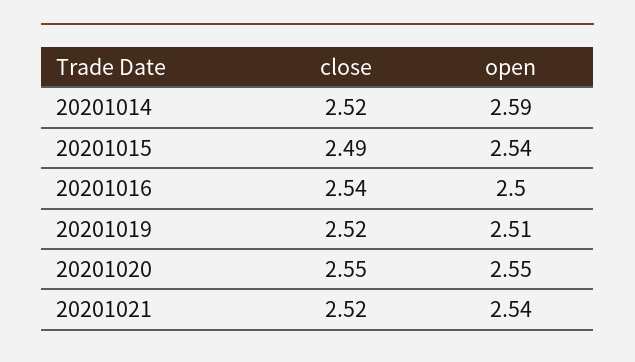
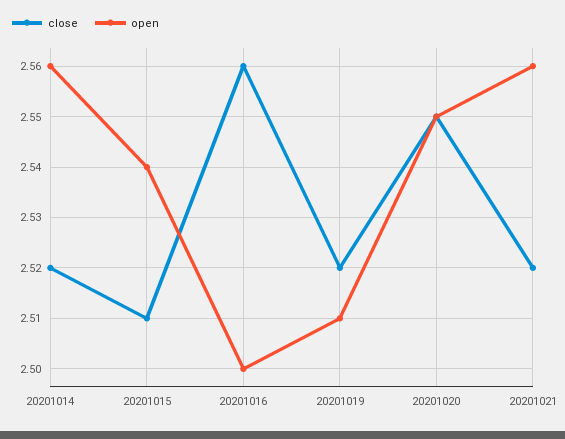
  {
    "close": {
      "20201014": 2.52,
-     "20201015": 2.49,
+     "20201015": 2.51,
-     "20201016": 2.54,
+     "20201016": 2.56,
      "20201019": 2.52,
      "20201020": 2.55,
      "20201021": 2.52
    },
    "open": {
-     "20201014": 2.59,
+     "20201014": 2.56,
      "20201015": 2.54,
      "20201016": 2.5,
      "20201019": 2.51,
      "20201020": 2.55,
-     "20201021": 2.54
+     "20201021": 2.56
    }
  }

